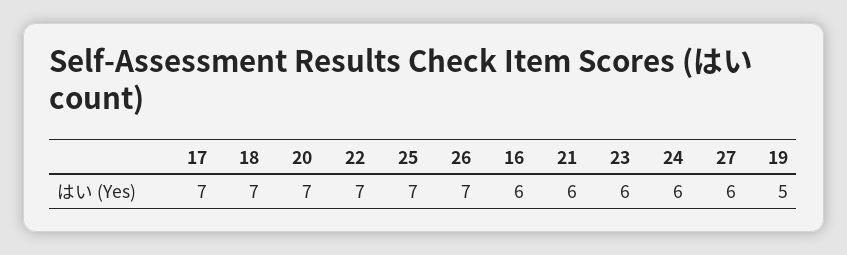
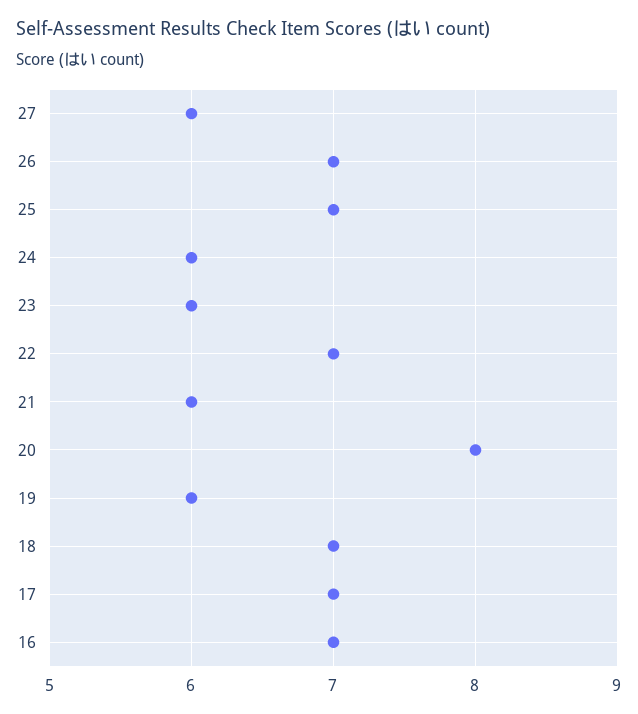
  {
    "17": 7,
    "18": 7,
-   "20": 7,
+   "20": 8,
    "22": 7,
    "25": 7,
    "26": 7,
-   "16": 6,
+   "16": 7,
    "21": 6,
    "23": 6,
    "24": 6,
    "27": 6,
-   "19": 5
+   "19": 6
  }

